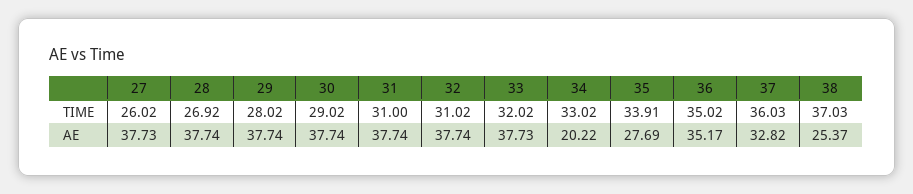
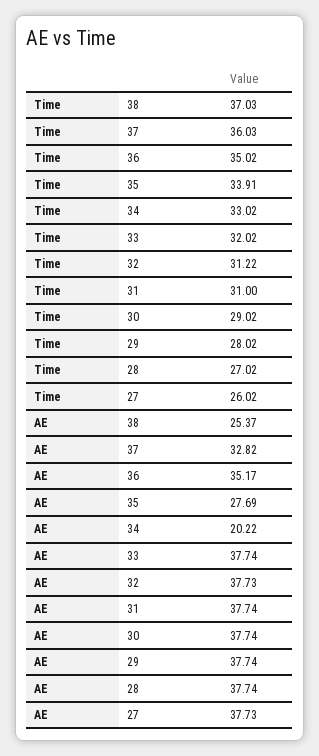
  {
    "27": {
      "TIME": 26.02,
      "AE": 37.73
    },
    "28": {
-     "TIME": 26.92,
+     "TIME": 27.02,
      "AE": 37.74
    },
    "29": {
      "TIME": 28.02,
      "AE": 37.74
    },
    "30": {
      "TIME": 29.02,
      "AE": 37.74
    },
    "31": {
      "TIME": 31,
      "AE": 37.74
    },
    "32": {
-     "TIME": 31.02,
+     "TIME": 31.22,
-     "AE": 37.74
+     "AE": 37.73
    },
    "33": {
      "TIME": 32.02,
-     "AE": 37.73
+     "AE": 37.74
    },
    "34": {
      "TIME": 33.02,
      "AE": 20.22
    },
    "35": {
      "TIME": 33.91,
      "AE": 27.69
    },
    "36": {
      "TIME": 35.02,
      "AE": 35.17
    },
    "37": {
      "TIME": 36.03,
      "AE": 32.82
    },
    "38": {
      "TIME": 37.03,
      "AE": 25.37
    }
  }

